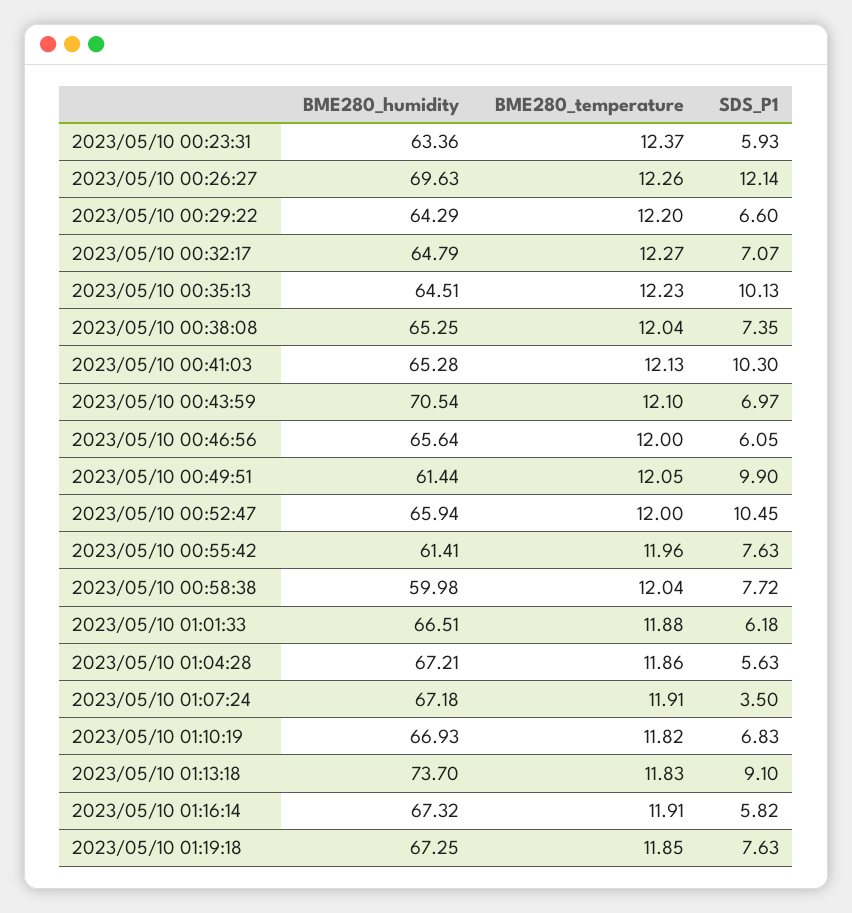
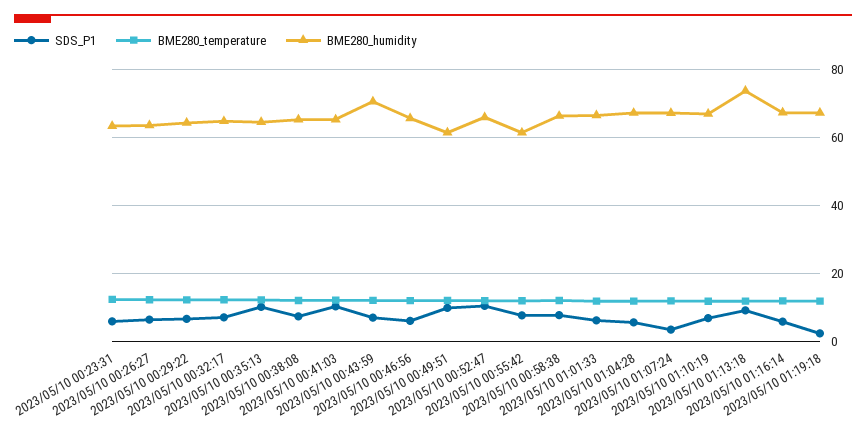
  {
    "BME280_humidity": {
      "2023/05/10 00:23:31": 63.36,
-     "2023/05/10 00:26:27": 69.63,
+     "2023/05/10 00:26:27": 64,
      "2023/05/10 00:29:22": 64.29,
      "2023/05/10 00:32:17": 64.79,
      "2023/05/10 00:35:13": 64.51,
      "2023/05/10 00:38:08": 65.25,
      "2023/05/10 00:41:03": 65.28,
      "2023/05/10 00:43:59": 70.54,
      "2023/05/10 00:46:56": 65.64,
      "2023/05/10 00:49:51": 61.44,
      "2023/05/10 00:52:47": 65.94,
      "2023/05/10 00:55:42": 61.41,
-     "2023/05/10 00:58:38": 59.98,
+     "2023/05/10 00:58:38": 66,
      "2023/05/10 01:01:33": 66.51,
      "2023/05/10 01:04:28": 67.21,
      "2023/05/10 01:07:24": 67.18,
      "2023/05/10 01:10:19": 66.93,
      "2023/05/10 01:13:18": 73.7,
      "2023/05/10 01:16:14": 67.32,
      "2023/05/10 01:19:18": 67.25
    },
    "BME280_temperature": {
      "2023/05/10 00:23:31": 12.37,
      "2023/05/10 00:26:27": 12.26,
      "2023/05/10 00:29:22": 12.2,
      "2023/05/10 00:32:17": 12.27,
      "2023/05/10 00:35:13": 12.23,
      "2023/05/10 00:38:08": 12.04,
      "2023/05/10 00:41:03": 12.13,
      "2023/05/10 00:43:59": 12.1,
      "2023/05/10 00:46:56": 12,
      "2023/05/10 00:49:51": 12.05,
      "2023/05/10 00:52:47": 12,
      "2023/05/10 00:55:42": 11.96,
      "2023/05/10 00:58:38": 12.04,
      "2023/05/10 01:01:33": 11.88,
      "2023/05/10 01:04:28": 11.86,
      "2023/05/10 01:07:24": 11.91,
      "2023/05/10 01:10:19": 11.82,
      "2023/05/10 01:13:18": 11.83,
      "2023/05/10 01:16:14": 11.91,
      "2023/05/10 01:19:18": 11.85
    },
    "SDS_P1": {
      "2023/05/10 00:23:31": 5.93,
-     "2023/05/10 00:26:27": 12.14,
+     "2023/05/10 00:26:27": 6,
      "2023/05/10 00:29:22": 6.6,
      "2023/05/10 00:32:17": 7.07,
      "2023/05/10 00:35:13": 10.13,
      "2023/05/10 00:38:08": 7.35,
      "2023/05/10 00:41:03": 10.3,
      "2023/05/10 00:43:59": 6.97,
      "2023/05/10 00:46:56": 6.05,
      "2023/05/10 00:49:51": 9.9,
      "2023/05/10 00:52:47": 10.45,
      "2023/05/10 00:55:42": 7.63,
      "2023/05/10 00:58:38": 7.72,
      "2023/05/10 01:01:33": 6.18,
      "2023/05/10 01:04:28": 5.63,
      "2023/05/10 01:07:24": 3.5,
      "2023/05/10 01:10:19": 6.83,
      "2023/05/10 01:13:18": 9.1,
      "2023/05/10 01:16:14": 5.82,
-     "2023/05/10 01:19:18": 7.63
+     "2023/05/10 01:19:18": 2
    }
  }

